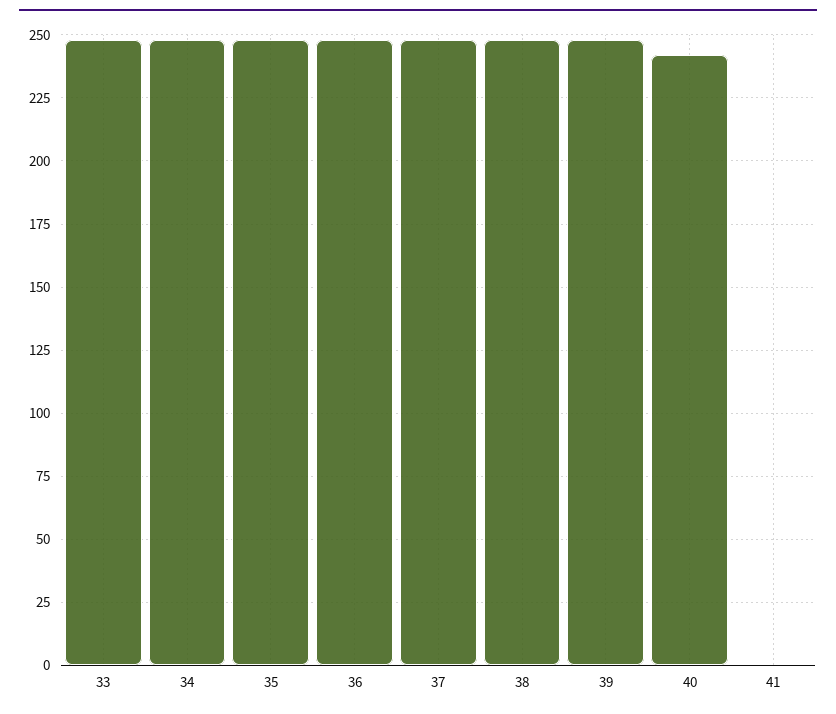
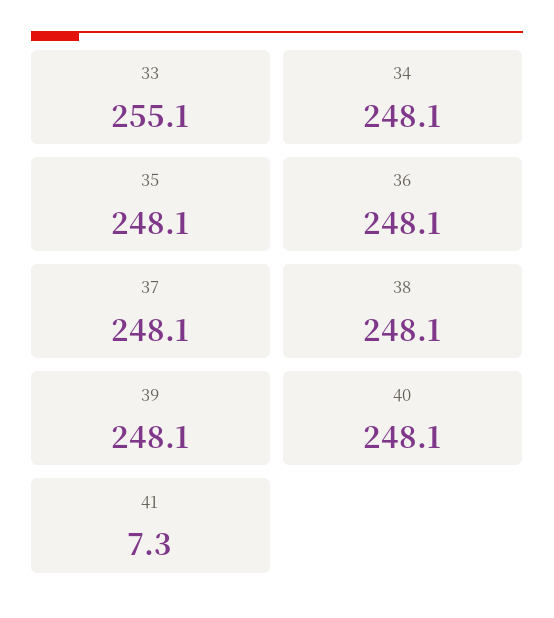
  {
-   "33": 247.5,
+   "33": 255.1,
    "34": 248.1,
    "35": 248.1,
    "36": 248.1,
    "37": 248.1,
    "38": 248.1,
    "39": 248.1,
-   "40": 242.5,
+   "40": 248.1,
-   "41": 0
+   "41": 7.3
  }

